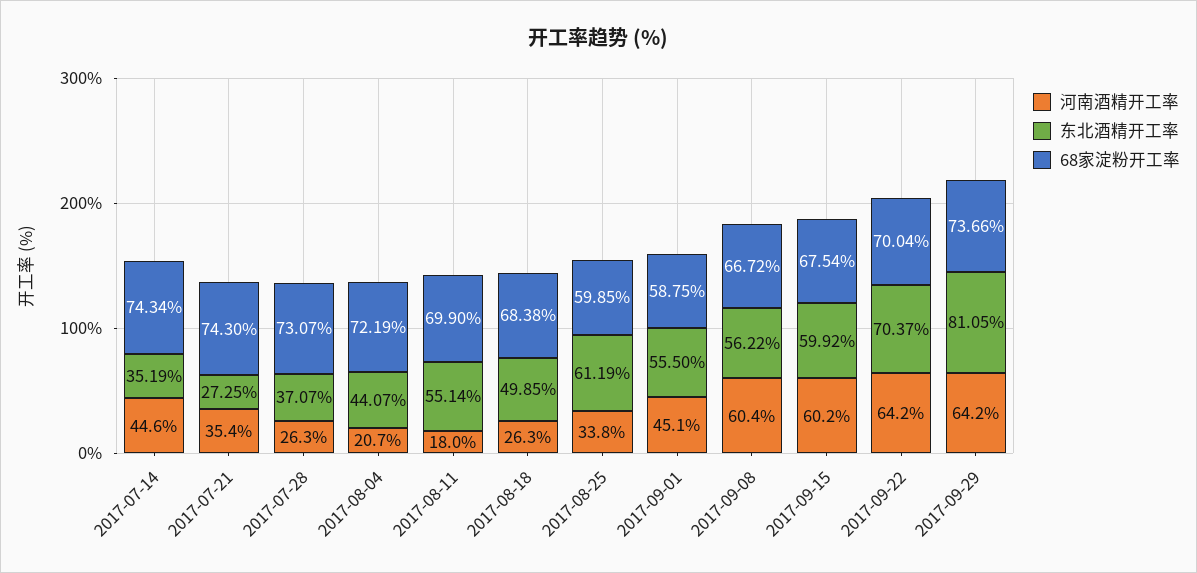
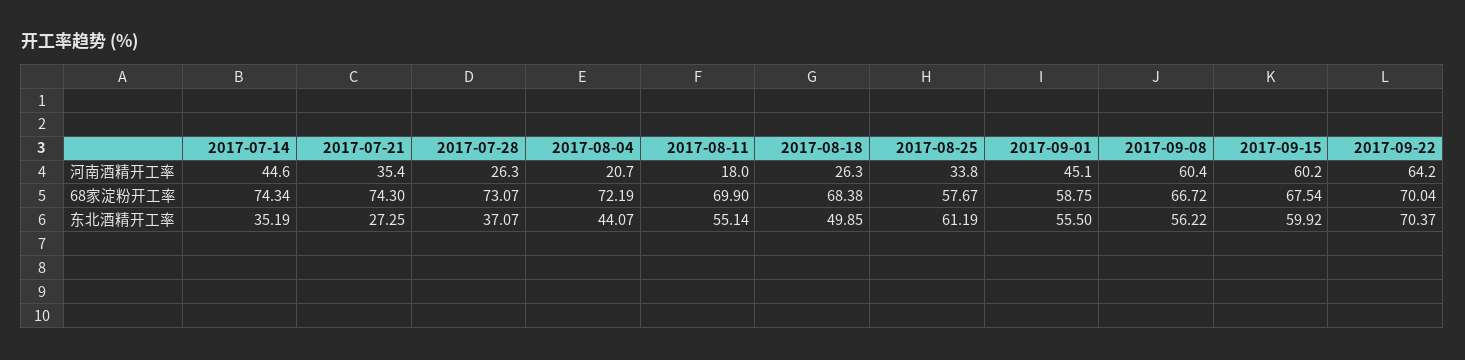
  {
    "河南酒精开工率": {
      "2017-07-14": 44.6,
      "2017-07-21": 35.4,
      "2017-07-28": 26.3,
      "2017-08-04": 20.7,
      "2017-08-11": 18,
      "2017-08-18": 26.3,
      "2017-08-25": 33.8,
      "2017-09-01": 45.1,
      "2017-09-08": 60.4,
      "2017-09-15": 60.2,
-     "2017-09-22": 64.2,
+     "2017-09-22": 64.2
-     "2017-09-29": 64.2
    },
    "东北酒精开工率": {
      "2017-07-14": 35.19,
      "2017-07-21": 27.25,
      "2017-07-28": 37.07,
      "2017-08-04": 44.07,
      "2017-08-11": 55.14,
      "2017-08-18": 49.85,
      "2017-08-25": 61.19,
      "2017-09-01": 55.5,
      "2017-09-08": 56.22,
      "2017-09-15": 59.92,
-     "2017-09-22": 70.37,
+     "2017-09-22": 70.37
-     "2017-09-29": 81.05
    },
    "68家淀粉开工率": {
      "2017-07-14": 74.34,
      "2017-07-21": 74.3,
      "2017-07-28": 73.07,
      "2017-08-04": 72.19,
      "2017-08-11": 69.9,
      "2017-08-18": 68.38,
-     "2017-08-25": 59.85,
+     "2017-08-25": 57.67,
      "2017-09-01": 58.75,
      "2017-09-08": 66.72,
      "2017-09-15": 67.54,
-     "2017-09-22": 70.04,
+     "2017-09-22": 70.04
-     "2017-09-29": 73.66
    }
  }

